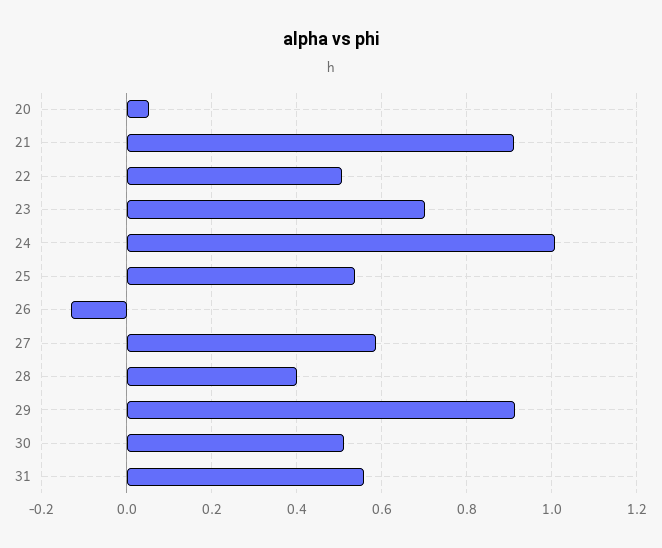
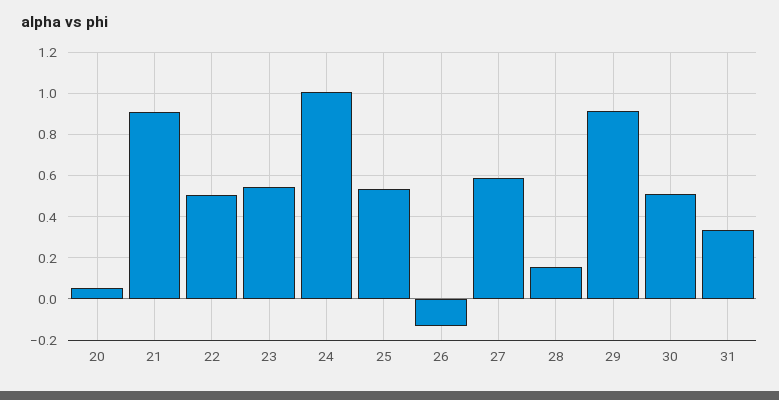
  {
    "20": 0.06,
    "21": 0.92,
    "22": 0.5,
-   "23": 0.7,
+   "23": 0.55,
    "24": 1,
    "25": 0.54,
    "26": -0.14,
    "27": 0.58,
-   "28": 0.4,
+   "28": 0.15,
    "29": 0.92,
    "30": 0.52,
-   "31": 0.56
+   "31": 0.35
  }

